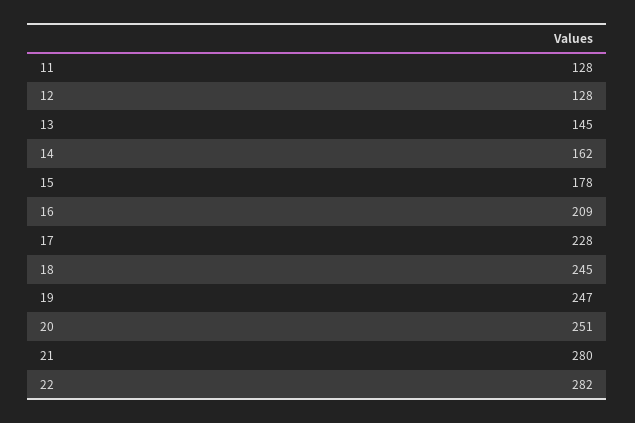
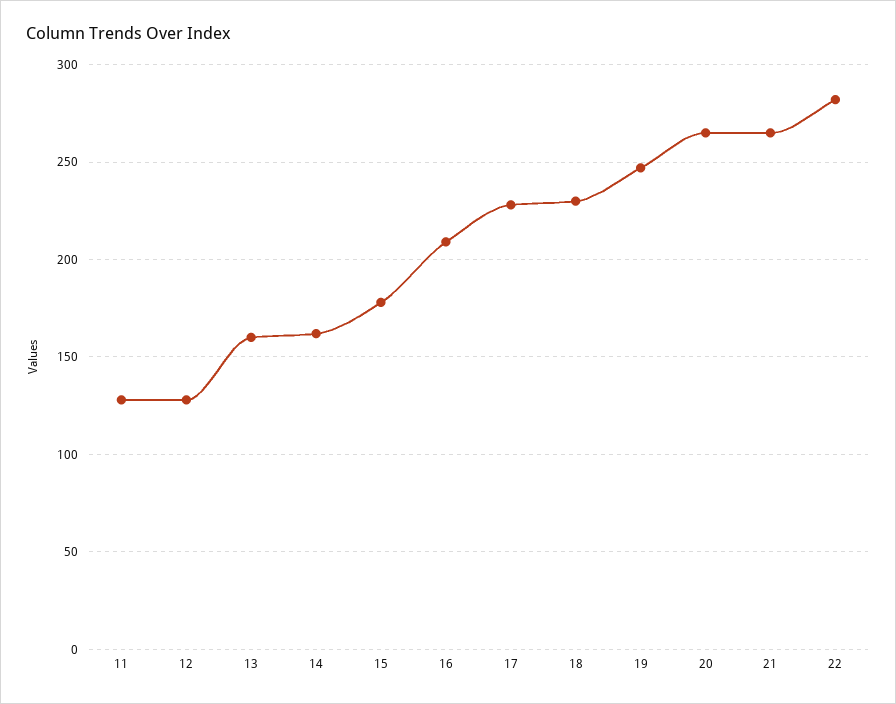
  {
    "11": 128,
    "12": 128,
-   "13": 145,
+   "13": 160,
    "14": 162,
    "15": 178,
    "16": 209,
    "17": 228,
-   "18": 245,
+   "18": 230,
    "19": 247,
-   "20": 251,
+   "20": 265,
-   "21": 280,
+   "21": 265,
    "22": 282
  }

